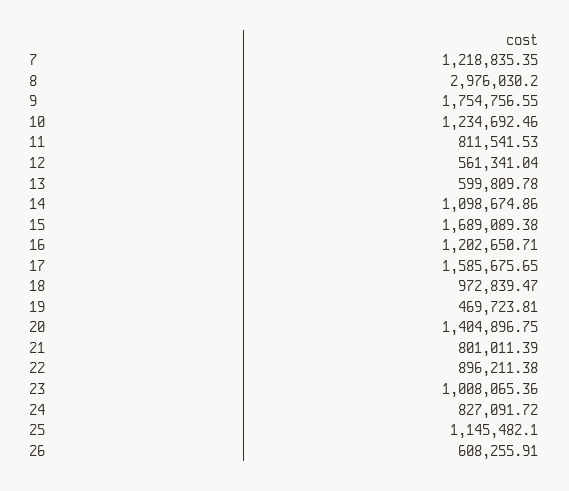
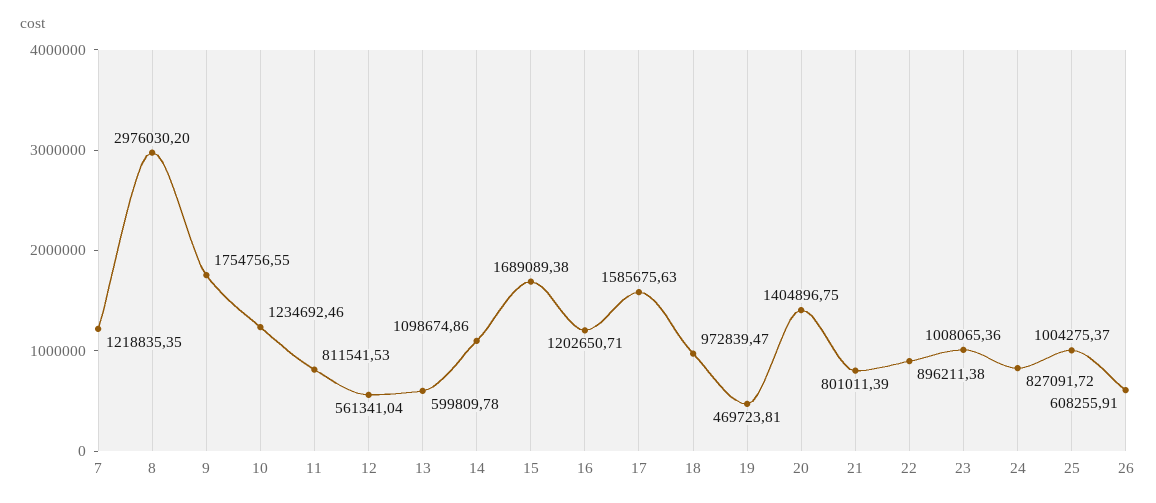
  {
    "7": 1218835.35,
    "8": 2976030.2,
    "9": 1754756.55,
    "10": 1234692.46,
    "11": 811541.53,
    "12": 561341.04,
    "13": 599809.78,
    "14": 1098674.86,
    "15": 1689089.38,
    "16": 1202650.71,
-   "17": 1585675.65,
+   "17": 1585675.63,
    "18": 972839.47,
    "19": 469723.81,
    "20": 1404896.75,
    "21": 801011.39,
    "22": 896211.38,
    "23": 1008065.36,
    "24": 827091.72,
-   "25": 1145482.1,
+   "25": 1004275.37,
    "26": 608255.91
  }

